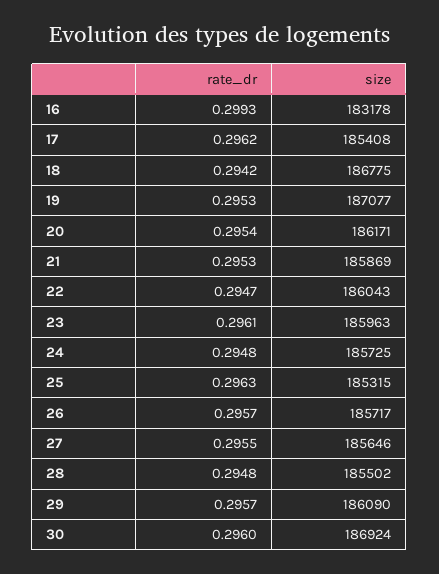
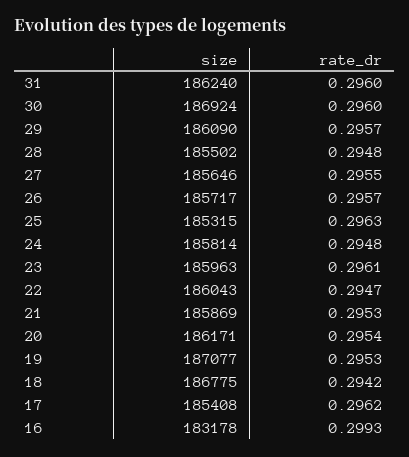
  {
    "rate_dr": {
      "16": 0.2993,
      "17": 0.2962,
      "18": 0.2942,
      "19": 0.2953,
      "20": 0.2954,
      "21": 0.2953,
      "22": 0.2947,
      "23": 0.2961,
      "24": 0.2948,
      "25": 0.2963,
      "26": 0.2957,
      "27": 0.2955,
      "28": 0.2948,
      "29": 0.2957,
-     "30": 0.296
+     "30": 0.296,
+     "31": 0.296
    },
    "size": {
      "16": 183178,
      "17": 185408,
      "18": 186775,
      "19": 187077,
      "20": 186171,
      "21": 185869,
      "22": 186043,
      "23": 185963,
-     "24": 185725,
+     "24": 185814,
      "25": 185315,
      "26": 185717,
      "27": 185646,
      "28": 185502,
      "29": 186090,
-     "30": 186924
+     "30": 186924,
+     "31": 186240
    }
  }

